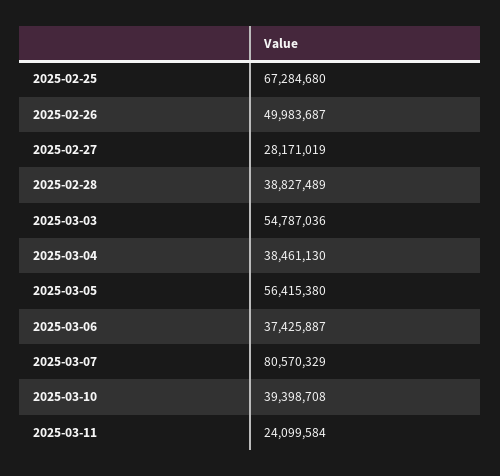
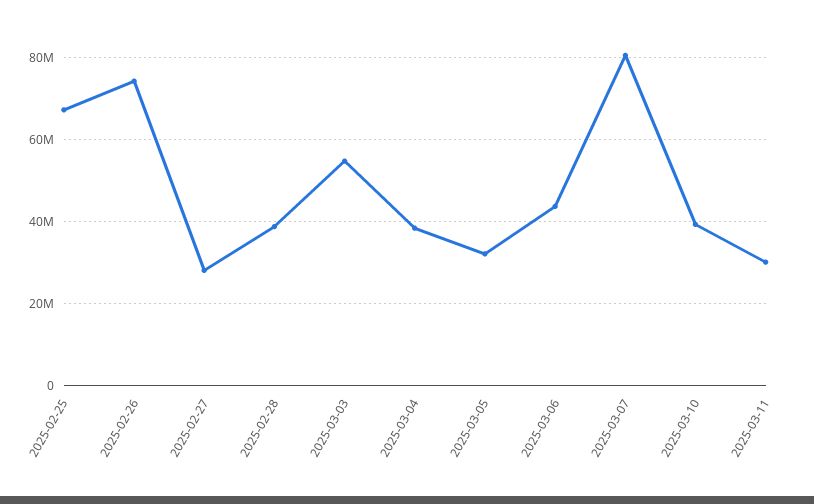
  {
    "2025-02-25": 67284680,
-   "2025-02-26": 49983687,
+   "2025-02-26": 74000000,
    "2025-02-27": 28171019,
    "2025-02-28": 38827489,
    "2025-03-03": 54787036,
    "2025-03-04": 38461130,
-   "2025-03-05": 56415380,
+   "2025-03-05": 32000000,
-   "2025-03-06": 37425887,
+   "2025-03-06": 44000000,
    "2025-03-07": 80570329,
    "2025-03-10": 39398708,
-   "2025-03-11": 24099584
+   "2025-03-11": 30000000
  }

